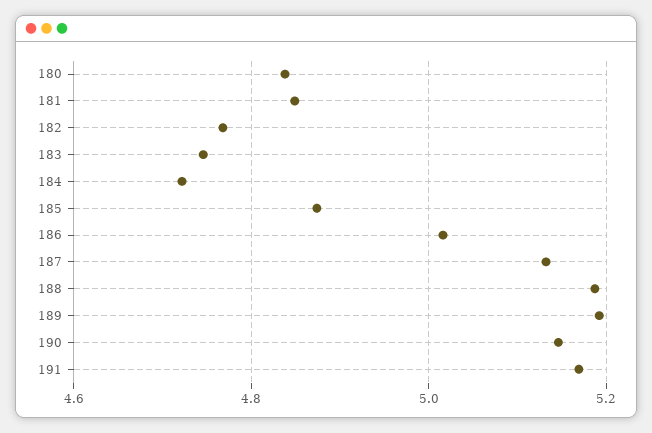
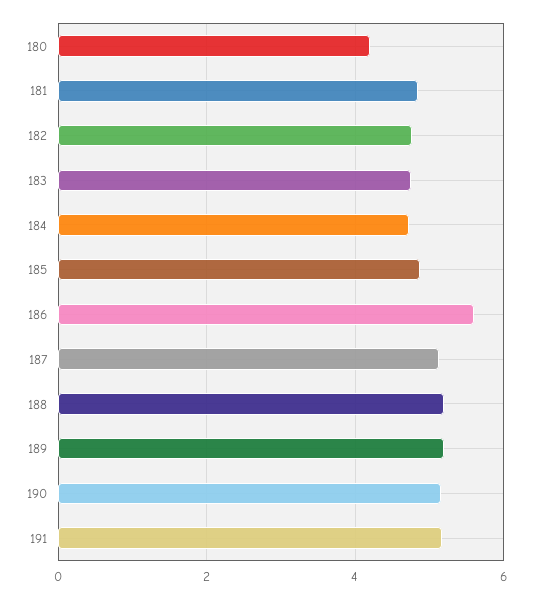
  {
-   "180": 4.84,
+   "180": 4.2,
    "181": 4.84,
    "182": 4.76,
    "183": 4.74,
    "184": 4.72,
    "185": 4.88,
-   "186": 5.02,
+   "186": 5.6,
    "187": 5.14,
    "188": 5.18,
    "189": 5.2,
    "190": 5.14,
    "191": 5.16
  }

